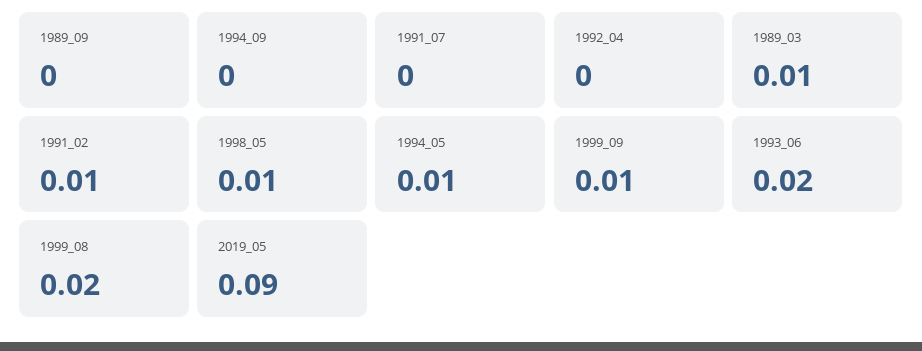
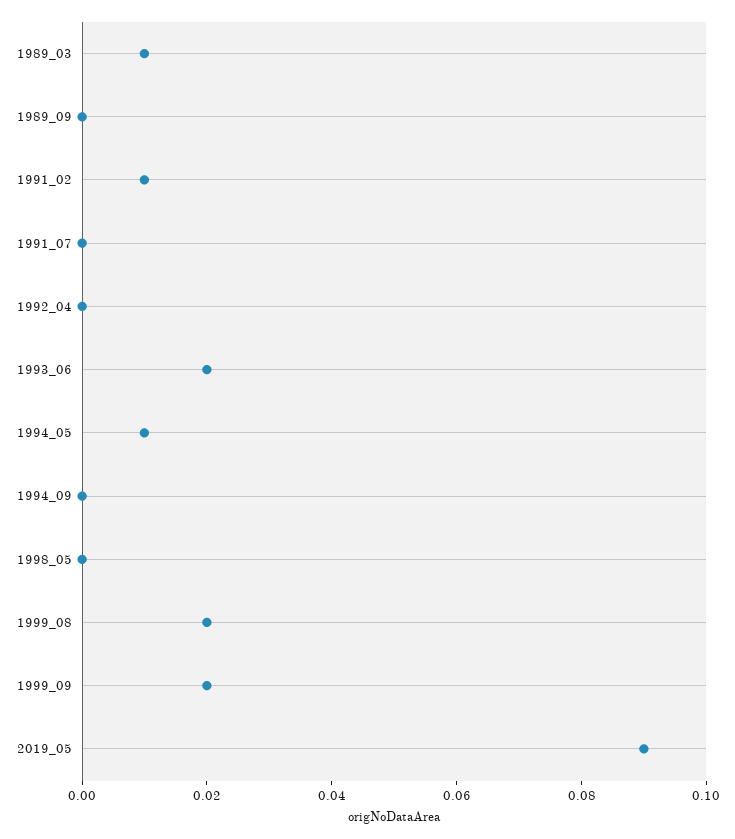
  {
    "1989_09": 0,
    "1994_09": 0,
    "1991_07": 0,
    "1992_04": 0,
    "1989_03": 0.01,
    "1991_02": 0.01,
-   "1998_05": 0.01,
+   "1998_05": 0,
    "1994_05": 0.01,
-   "1999_09": 0.01,
+   "1999_09": 0.02,
    "1993_06": 0.02,
    "1999_08": 0.02,
    "2019_05": 0.09
  }

